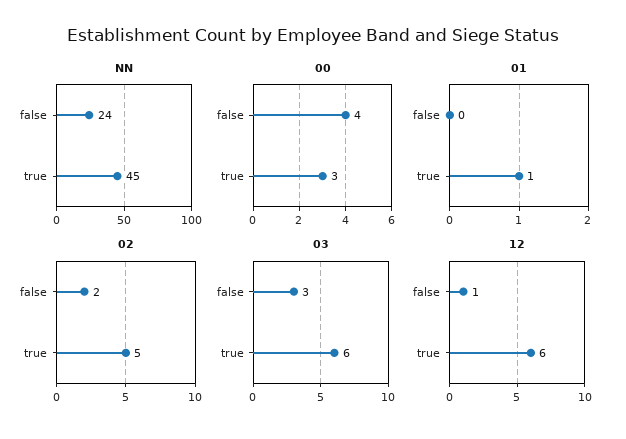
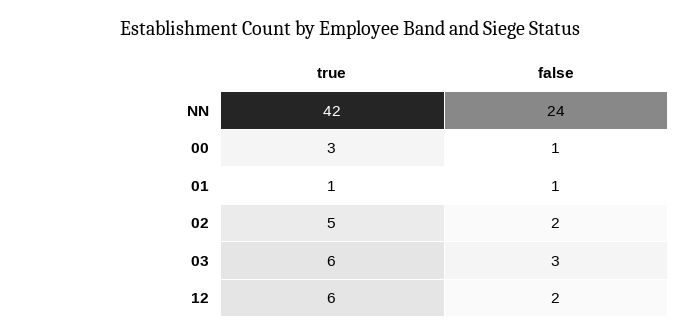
  {
    "NN": {
      "false": 24,
-     "true": 45
+     "true": 42
    },
    "00": {
-     "false": 4,
+     "false": 1,
      "true": 3
    },
    "01": {
-     "false": 0,
+     "false": 1,
      "true": 1
    },
    "02": {
      "false": 2,
      "true": 5
    },
    "03": {
      "false": 3,
      "true": 6
    },
    "12": {
-     "false": 1,
+     "false": 2,
      "true": 6
    }
  }

